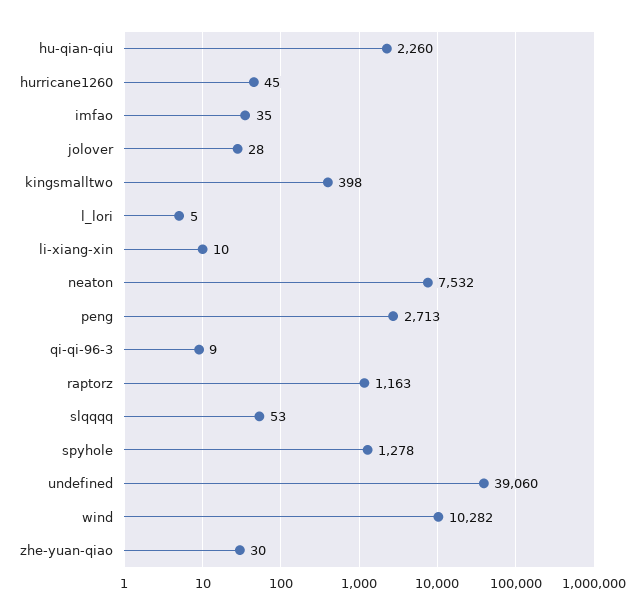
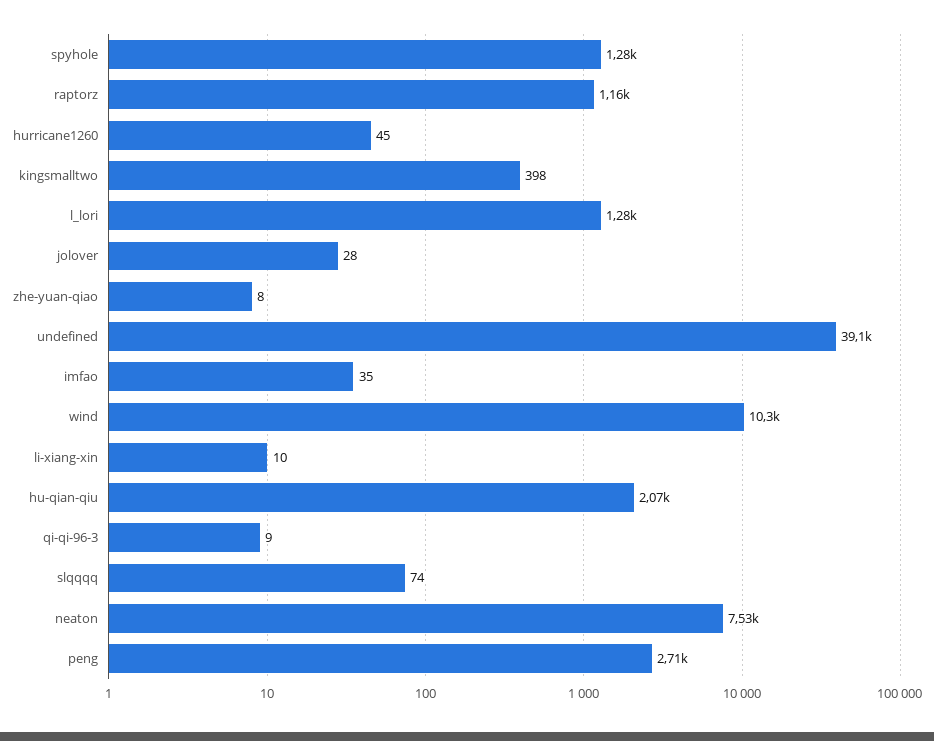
  {
-   "hu-qian-qiu": 2260,
+   "hu-qian-qiu": 2070,
    "hurricane1260": 45,
    "imfao": 35,
    "jolover": 28,
    "kingsmalltwo": 398,
-   "l_lori": 5,
+   "l_lori": 1280,
    "li-xiang-xin": 10,
    "neaton": 7532,
    "peng": 2713,
    "qi-qi-96-3": 9,
    "raptorz": 1163,
-   "slqqqq": 53,
+   "slqqqq": 74,
    "spyhole": 1278,
    "undefined": 39060,
    "wind": 10282,
-   "zhe-yuan-qiao": 30
+   "zhe-yuan-qiao": 8
  }

